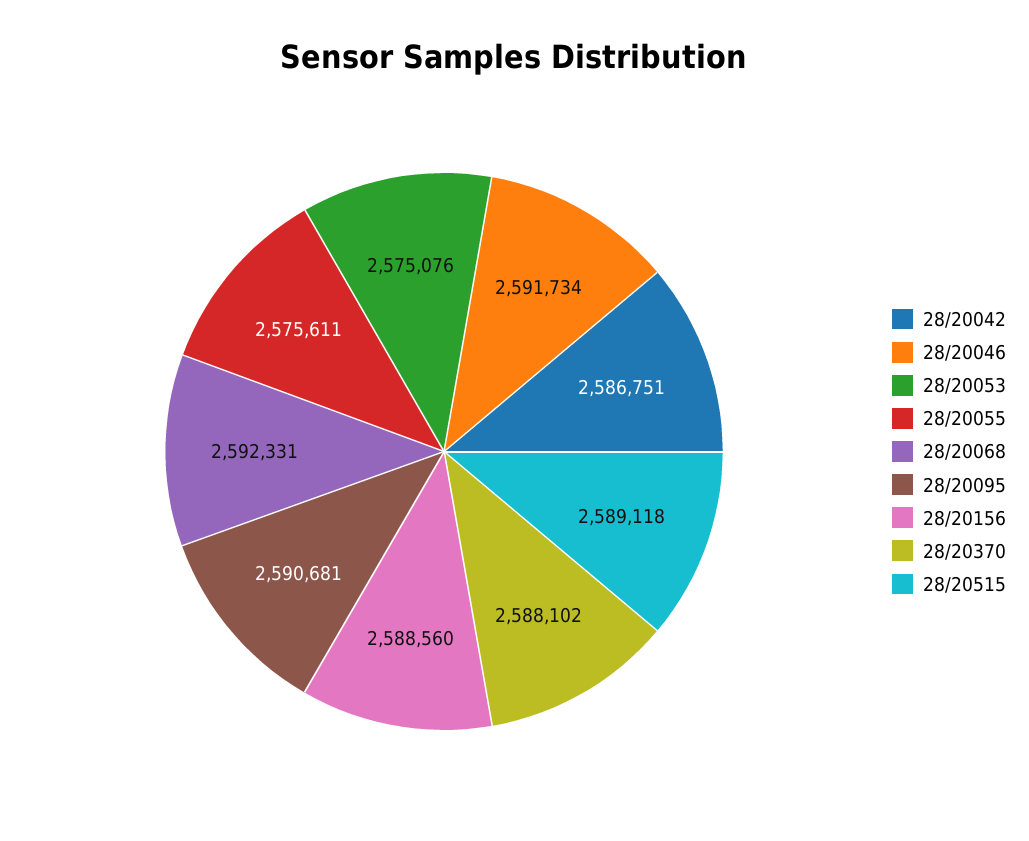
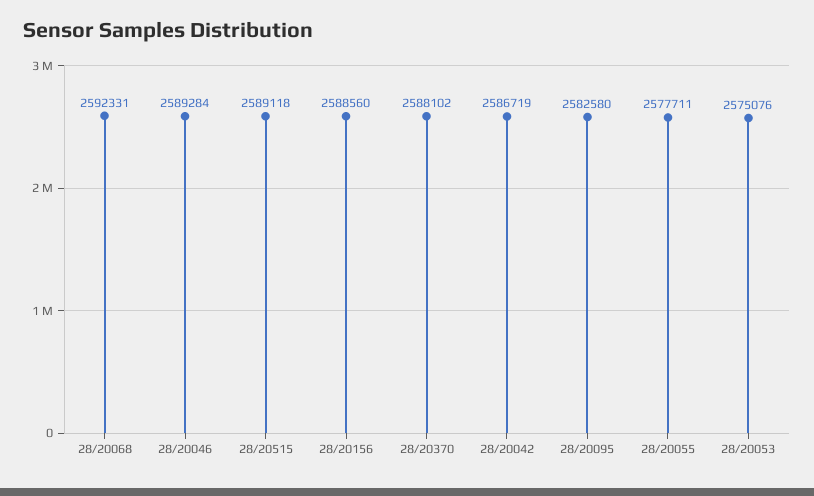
  {
-   "28/20042": 2586751,
+   "28/20042": 2586719,
-   "28/20046": 2591734,
+   "28/20046": 2589284,
    "28/20053": 2575076,
-   "28/20055": 2575611,
+   "28/20055": 2577711,
    "28/20068": 2592331,
-   "28/20095": 2590681,
+   "28/20095": 2582580,
    "28/20156": 2588560,
    "28/20370": 2588102,
    "28/20515": 2589118
  }

